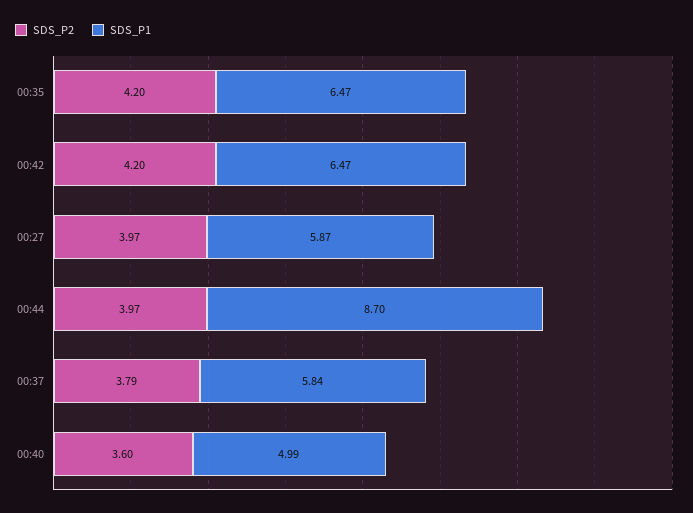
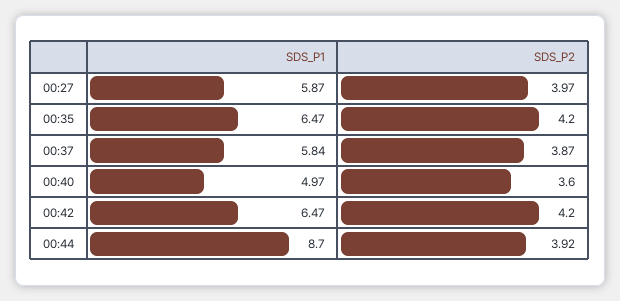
  {
    "SDS_P2": {
      "00:35": 4.2,
      "00:42": 4.2,
      "00:27": 3.97,
-     "00:44": 3.97,
+     "00:44": 3.92,
-     "00:37": 3.79,
+     "00:37": 3.87,
      "00:40": 3.6
    },
    "SDS_P1": {
      "00:35": 6.47,
      "00:42": 6.47,
      "00:27": 5.87,
      "00:44": 8.7,
      "00:37": 5.84,
-     "00:40": 4.99
+     "00:40": 4.97
    }
  }

